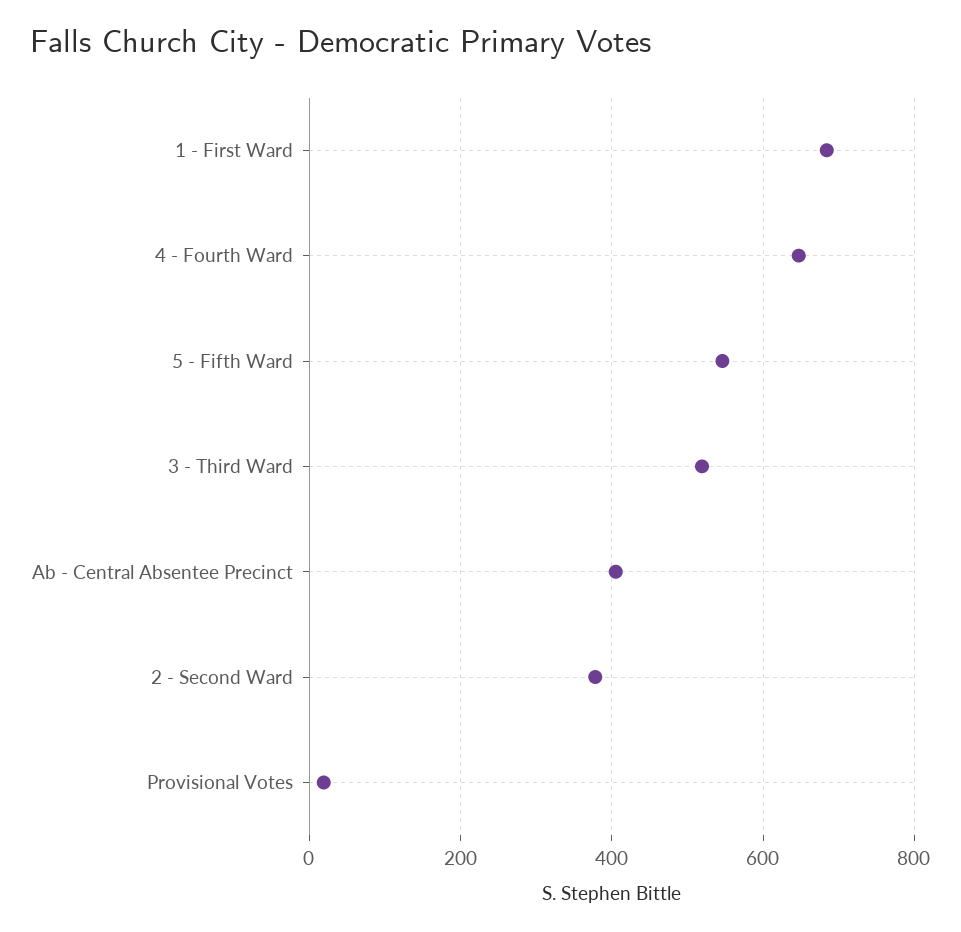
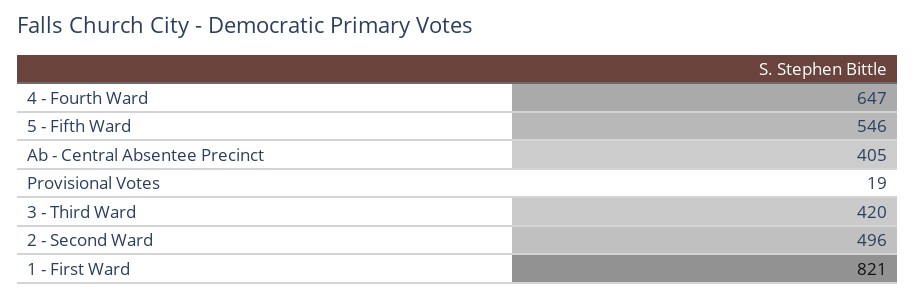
  {
-   "1 - First Ward": 680,
+   "1 - First Ward": 821,
    "4 - Fourth Ward": 647,
    "5 - Fifth Ward": 546,
-   "3 - Third Ward": 520,
+   "3 - Third Ward": 420,
    "Ab - Central Absentee Precinct": 405,
-   "2 - Second Ward": 380,
+   "2 - Second Ward": 496,
    "Provisional Votes": 19
  }

